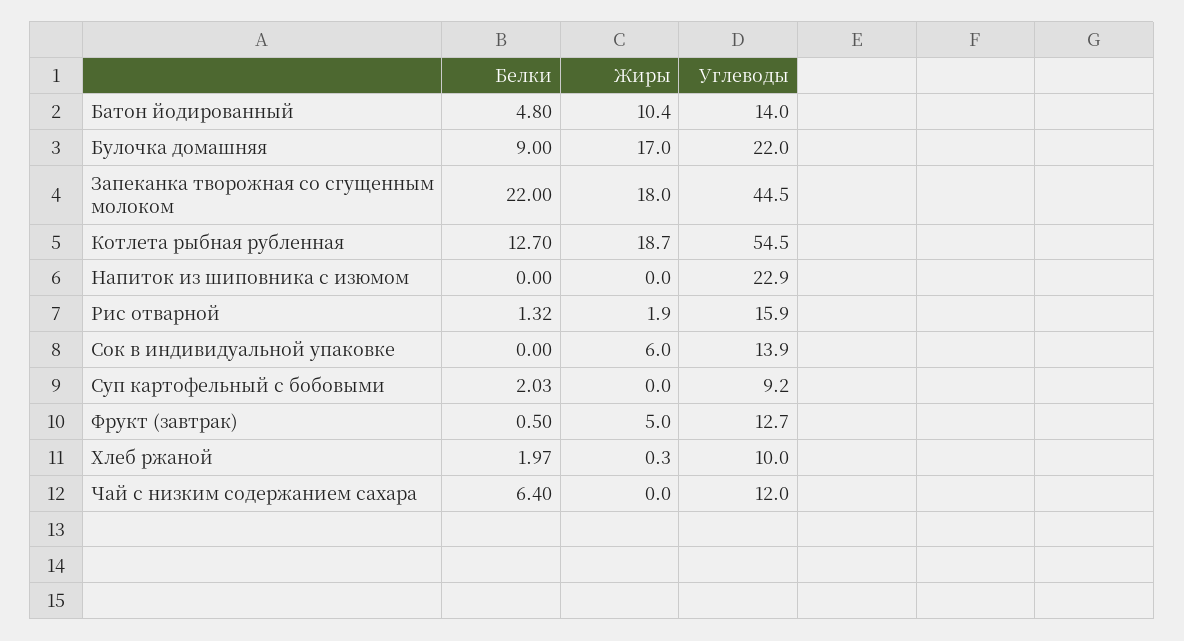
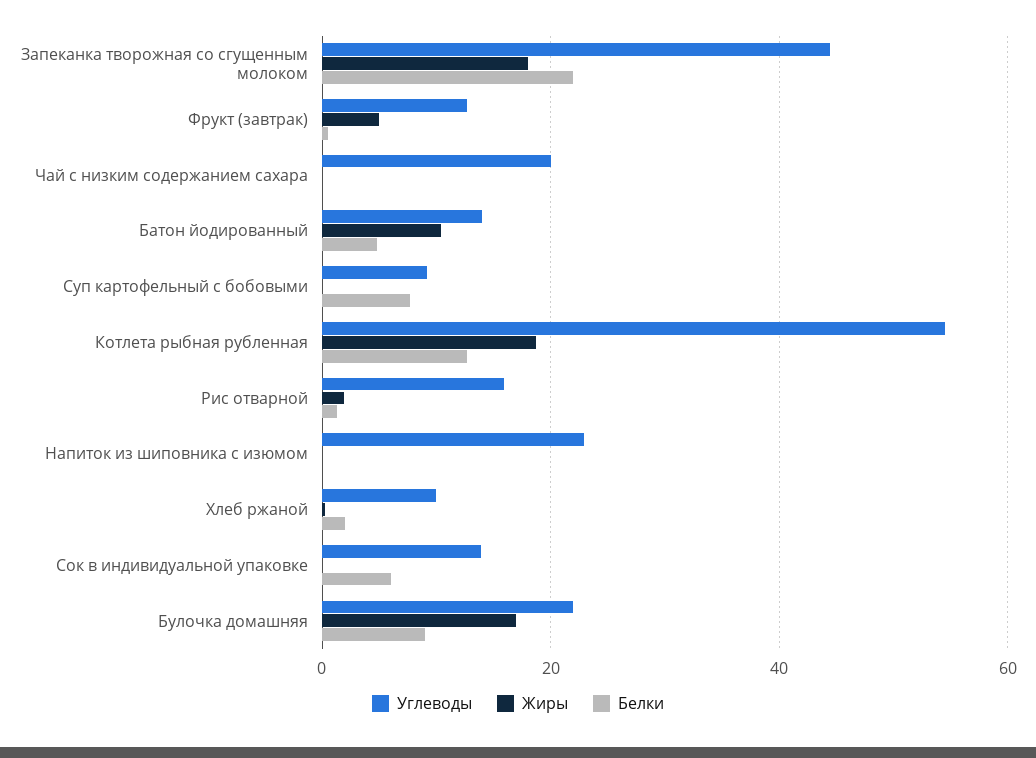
  {
    "Белки": {
      "Батон йодированный": 4.8,
      "Булочка домашняя": 9,
      "Запеканка творожная со сгущенным молоком": 22,
      "Котлета рыбная рубленная": 12.7,
      "Напиток из шиповника с изюмом": 0,
      "Рис отварной": 1.32,
-     "Сок в индивидуальной упаковке": 0,
+     "Сок в индивидуальной упаковке": 6,
-     "Суп картофельный с бобовыми": 2.03,
+     "Суп картофельный с бобовыми": 8,
      "Фрукт (завтрак)": 0.5,
      "Хлеб ржаной": 1.97,
-     "Чай с низким содержанием сахара": 6.4
+     "Чай с низким содержанием сахара": 0
    },
    "Жиры": {
      "Батон йодированный": 10.4,
      "Булочка домашняя": 17,
      "Запеканка творожная со сгущенным молоком": 18,
      "Котлета рыбная рубленная": 18.7,
      "Напиток из шиповника с изюмом": 0,
      "Рис отварной": 1.9,
-     "Сок в индивидуальной упаковке": 6,
+     "Сок в индивидуальной упаковке": 0,
      "Суп картофельный с бобовыми": 0,
      "Фрукт (завтрак)": 5,
      "Хлеб ржаной": 0.3,
      "Чай с низким содержанием сахара": 0
    },
    "Углеводы": {
      "Батон йодированный": 14,
      "Булочка домашняя": 22,
      "Запеканка творожная со сгущенным молоком": 44.5,
      "Котлета рыбная рубленная": 54.5,
      "Напиток из шиповника с изюмом": 22.9,
      "Рис отварной": 15.9,
      "Сок в индивидуальной упаковке": 13.9,
      "Суп картофельный с бобовыми": 9.2,
      "Фрукт (завтрак)": 12.7,
      "Хлеб ржаной": 10,
-     "Чай с низким содержанием сахара": 12
+     "Чай с низким содержанием сахара": 20
    }
  }

